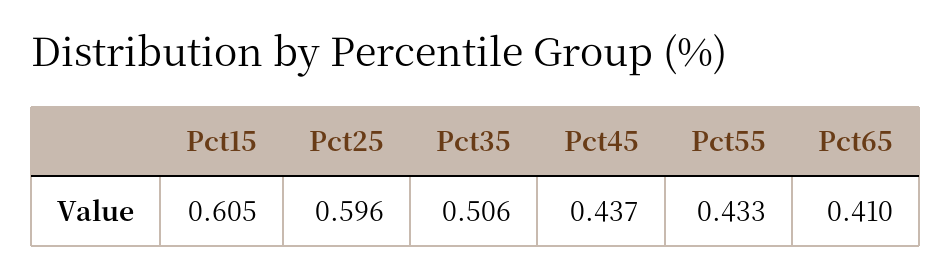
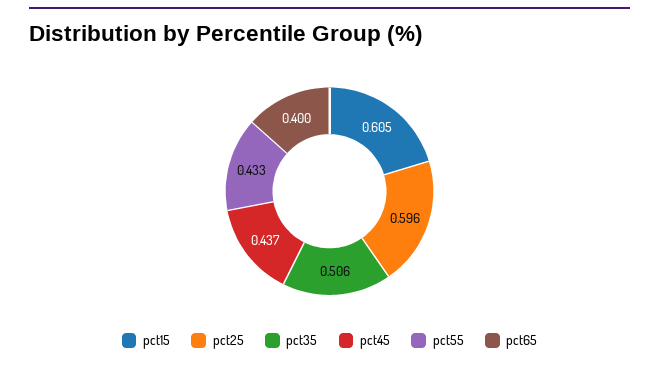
  {
    "Pct15": 0.605,
    "Pct25": 0.596,
    "Pct35": 0.506,
    "Pct45": 0.437,
    "Pct55": 0.433,
-   "Pct65": 0.41
+   "Pct65": 0.4
  }

